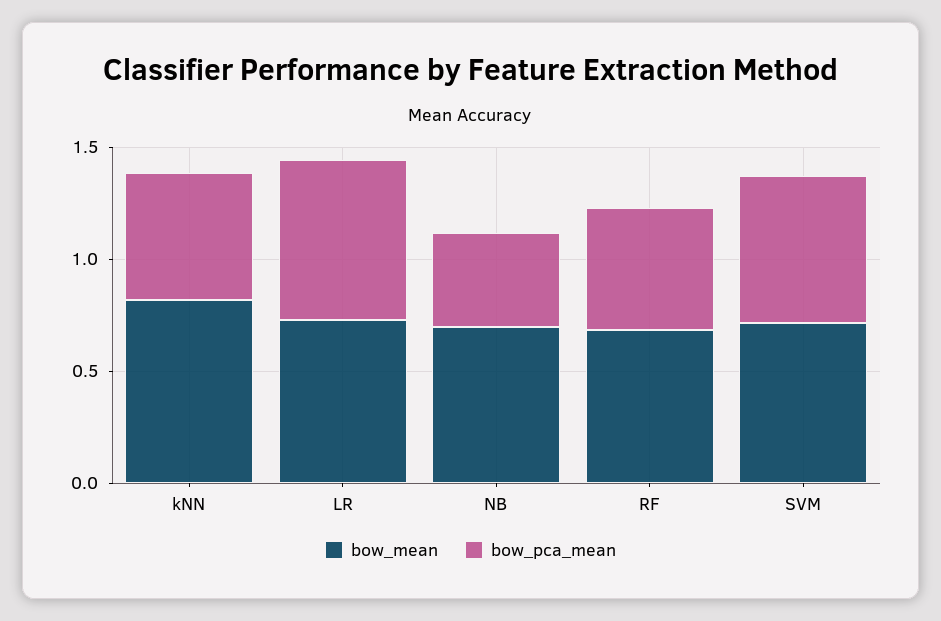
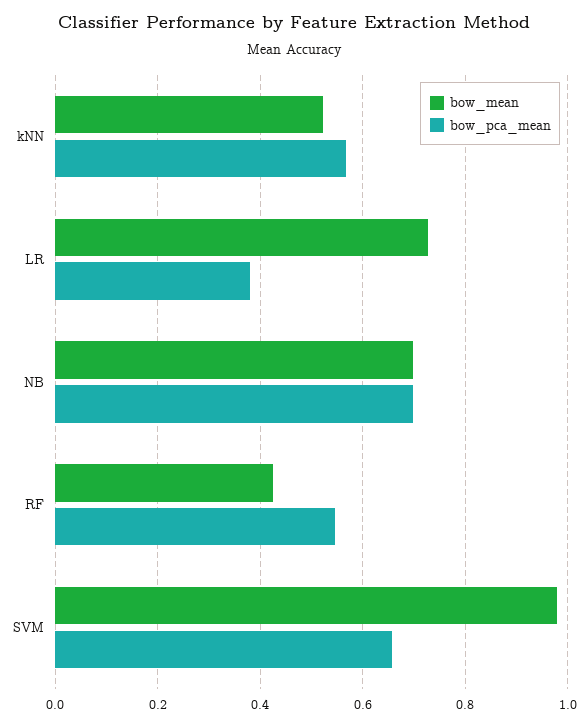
  {
    "bow_mean": {
-     "kNN": 0.8,
+     "kNN": 0.52,
      "LR": 0.72,
      "NB": 0.7,
-     "RF": 0.7,
+     "RF": 0.42,
-     "SVM": 0.7
+     "SVM": 0.98
    },
    "bow_pca_mean": {
      "kNN": 0.56,
-     "LR": 0.7,
+     "LR": 0.38,
-     "NB": 0.4,
+     "NB": 0.7,
      "RF": 0.54,
      "SVM": 0.66
    }
  }

